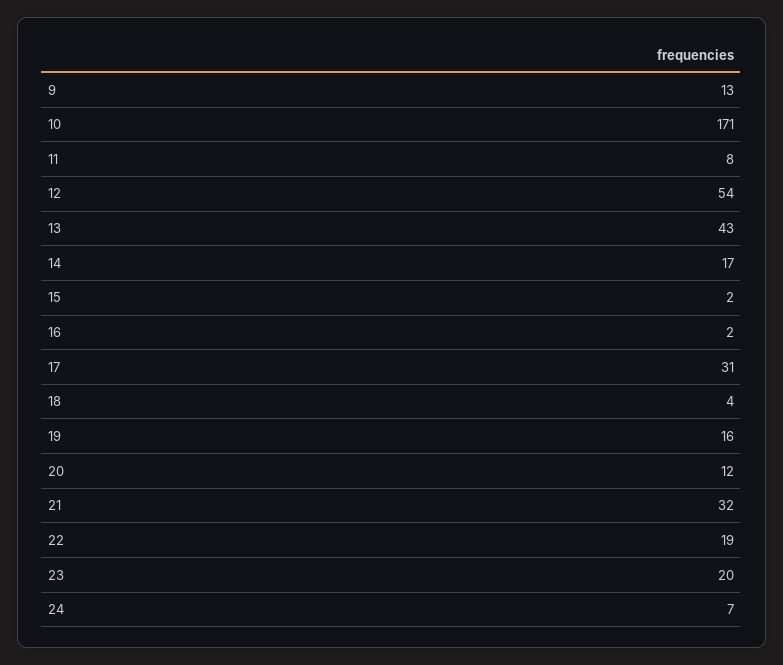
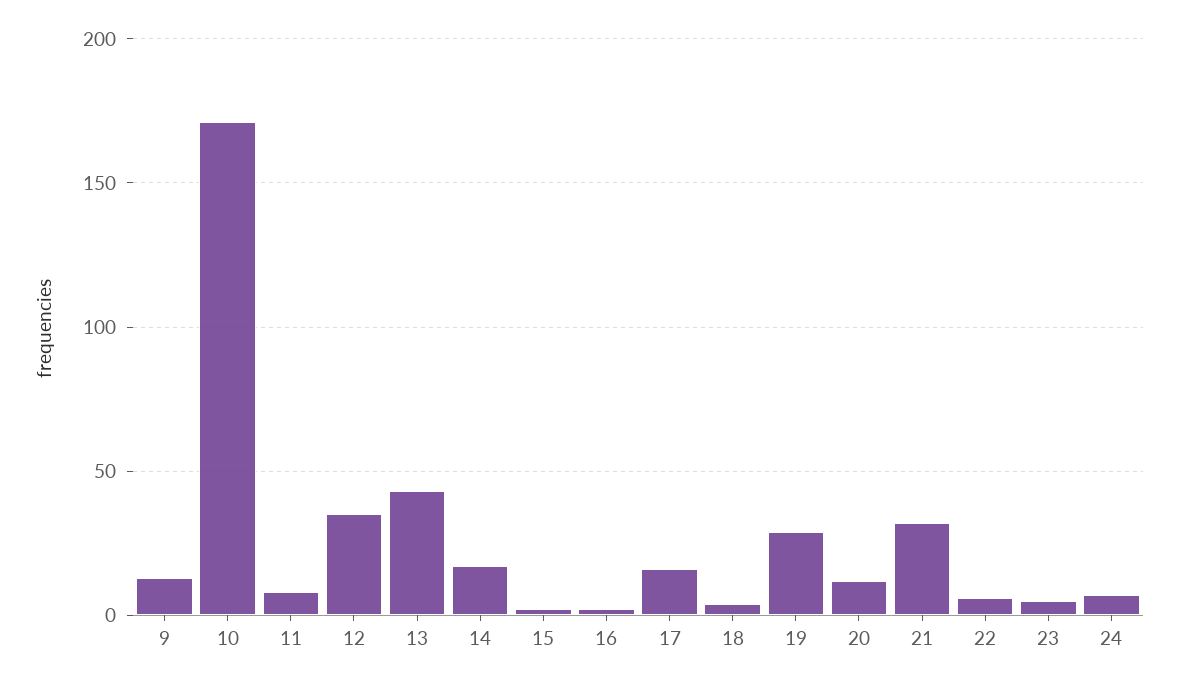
  {
    "9": 13,
    "10": 171,
    "11": 8,
-   "12": 54,
+   "12": 35,
    "13": 43,
    "14": 17,
    "15": 2,
    "16": 2,
-   "17": 31,
+   "17": 15,
    "18": 4,
-   "19": 16,
+   "19": 30,
    "20": 12,
    "21": 32,
-   "22": 19,
+   "22": 5,
-   "23": 20,
+   "23": 5,
    "24": 7
  }

